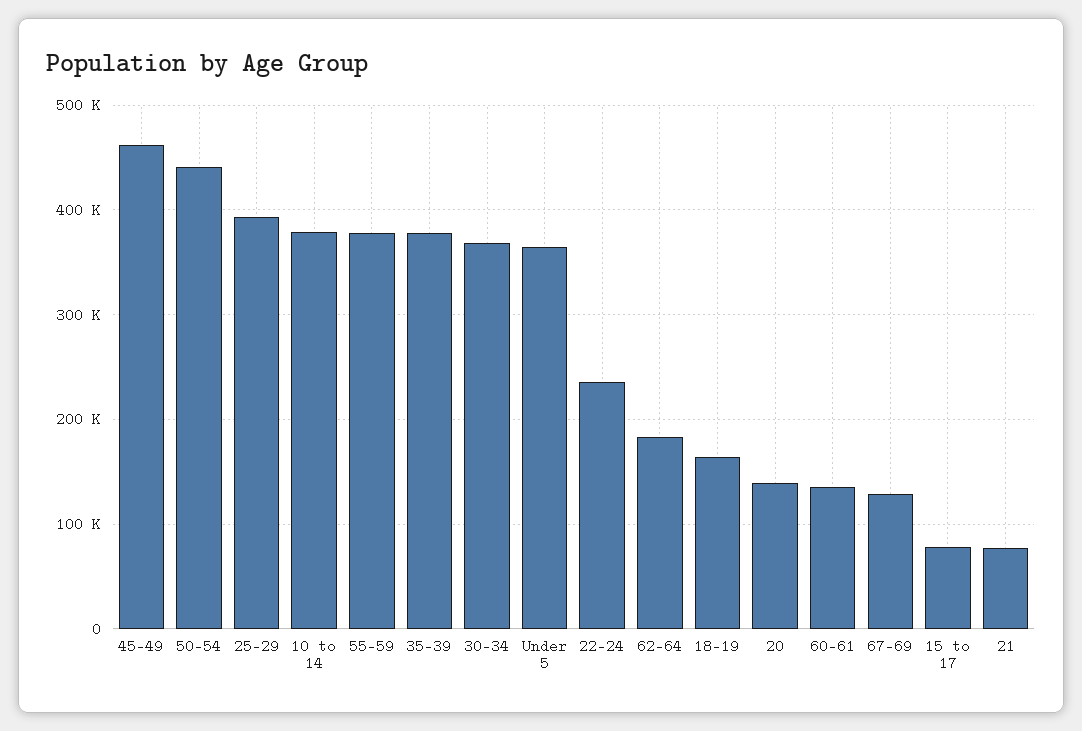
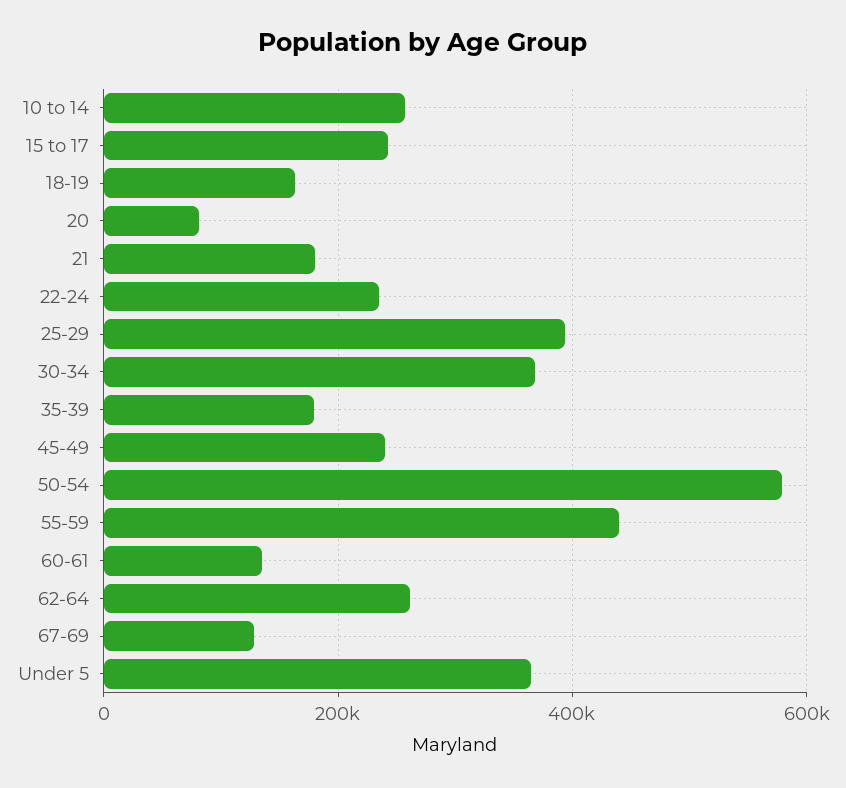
  {
-   "45-49": 460000,
+   "45-49": 240000,
-   "50-54": 440000,
+   "50-54": 580000,
    "25-29": 390000,
-   "10 to 14": 380000,
+   "10 to 14": 260000,
-   "55-59": 380000,
+   "55-59": 440000,
-   "35-39": 380000,
+   "35-39": 180000,
    "30-34": 370000,
    "Under 5": 360000,
    "22-24": 240000,
-   "62-64": 180000,
+   "62-64": 260000,
    "18-19": 160000,
-   "20": 140000,
+   "20": 80000,
    "60-61": 130000,
    "67-69": 130000,
-   "15 to 17": 80000,
+   "15 to 17": 240000,
-   "21": 80000
+   "21": 180000
  }

